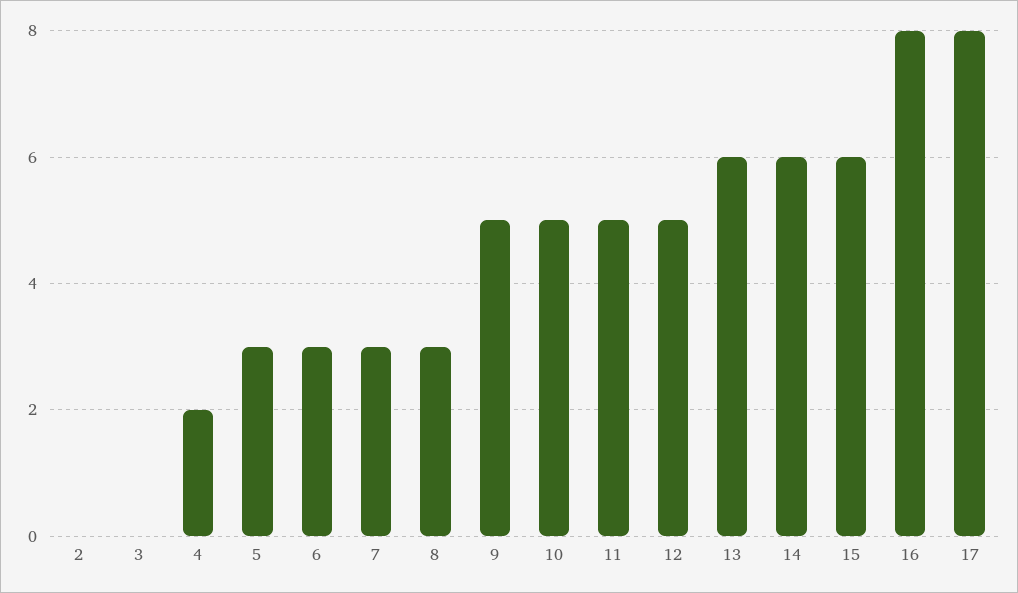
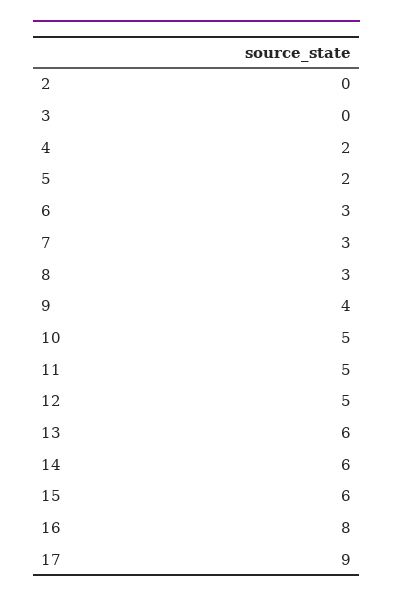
  {
    "2": 0,
    "3": 0,
    "4": 2,
-   "5": 3,
+   "5": 2,
    "6": 3,
    "7": 3,
    "8": 3,
-   "9": 5,
+   "9": 4,
    "10": 5,
    "11": 5,
    "12": 5,
    "13": 6,
    "14": 6,
    "15": 6,
    "16": 8,
-   "17": 8
+   "17": 9
  }

